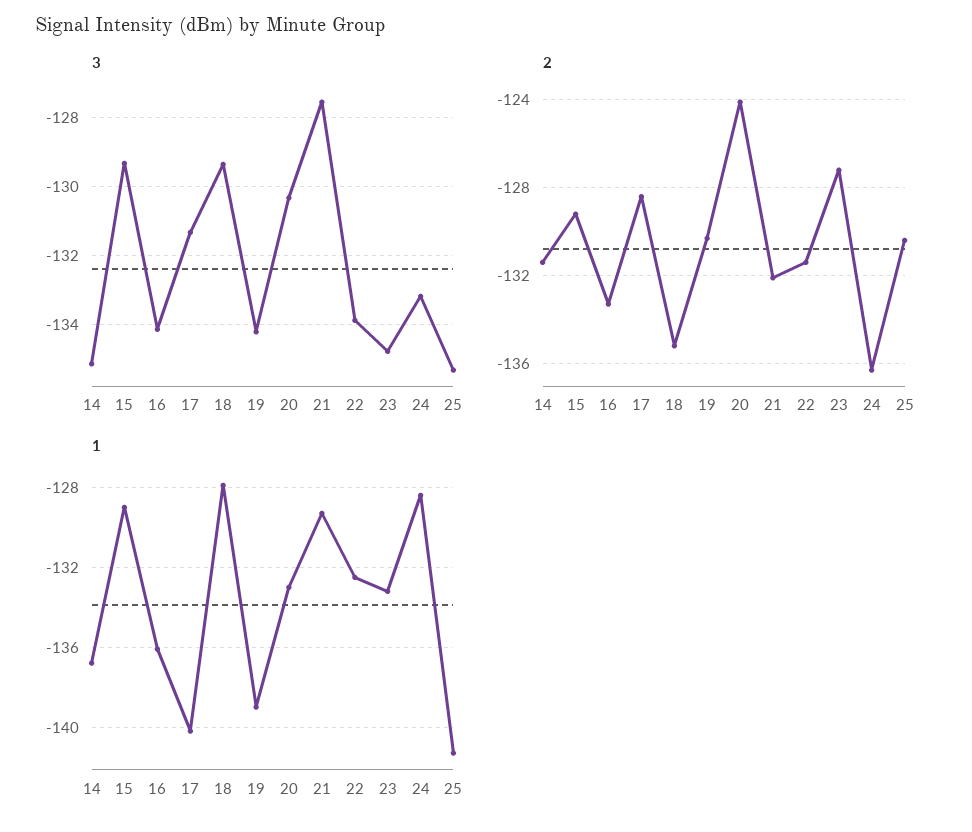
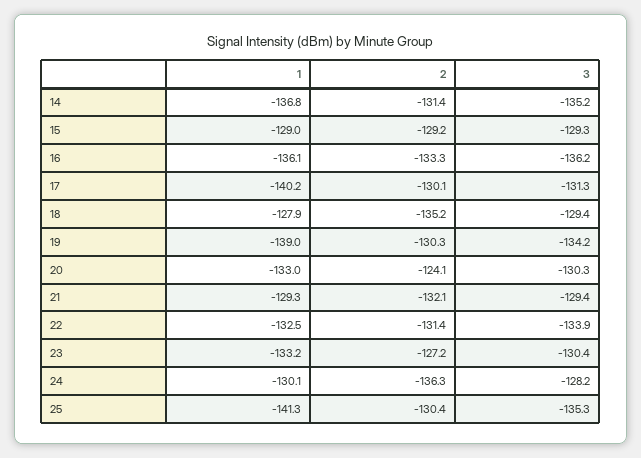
  {
    "3": {
      "14": -135.2,
      "15": -129.3,
-     "16": -134.2,
+     "16": -136.2,
      "17": -131.3,
      "18": -129.4,
      "19": -134.2,
      "20": -130.3,
-     "21": -127.6,
+     "21": -129.4,
      "22": -133.9,
-     "23": -134.8,
+     "23": -130.4,
-     "24": -133.2,
+     "24": -128.2,
      "25": -135.3
    },
    "2": {
      "14": -131.4,
      "15": -129.2,
      "16": -133.3,
-     "17": -128.5,
+     "17": -130.1,
      "18": -135.2,
      "19": -130.3,
      "20": -124.1,
      "21": -132.1,
      "22": -131.4,
      "23": -127.2,
      "24": -136.3,
      "25": -130.4
    },
    "1": {
      "14": -136.8,
      "15": -129,
      "16": -136.1,
      "17": -140.2,
      "18": -127.9,
      "19": -139,
      "20": -133,
      "21": -129.3,
      "22": -132.5,
      "23": -133.2,
-     "24": -128.5,
+     "24": -130.1,
      "25": -141.3
    }
  }

